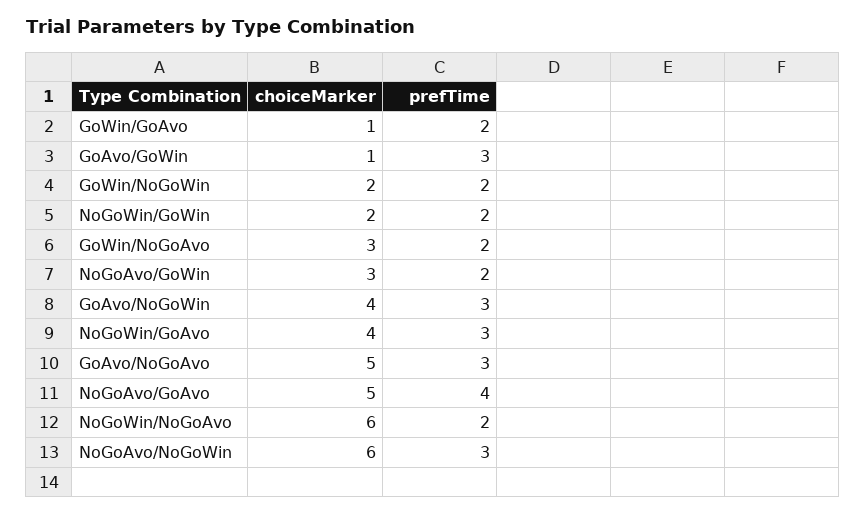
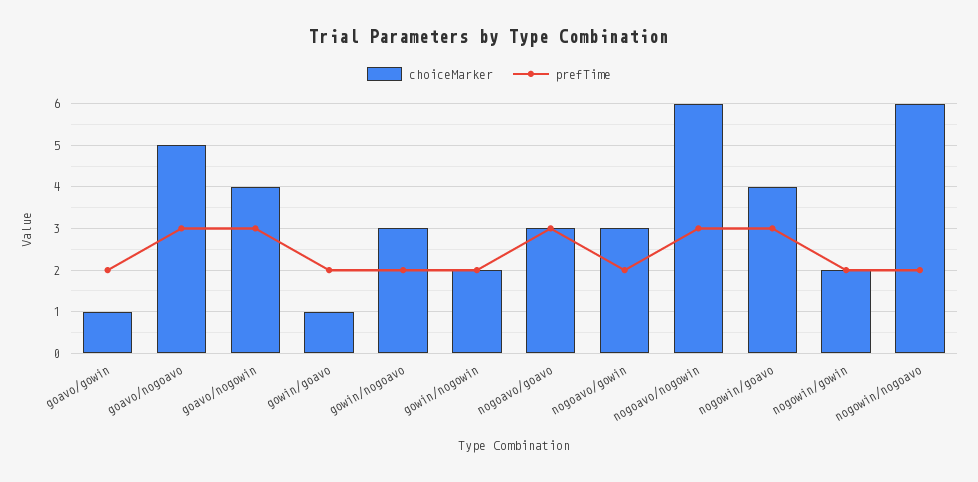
  {
    "choiceMarker": {
      "GoWin/GoAvo": 1,
      "GoAvo/GoWin": 1,
      "GoWin/NoGoWin": 2,
      "NoGoWin/GoWin": 2,
      "GoWin/NoGoAvo": 3,
      "NoGoAvo/GoWin": 3,
      "GoAvo/NoGoWin": 4,
      "NoGoWin/GoAvo": 4,
      "GoAvo/NoGoAvo": 5,
-     "NoGoAvo/GoAvo": 5,
+     "NoGoAvo/GoAvo": 3,
      "NoGoWin/NoGoAvo": 6,
      "NoGoAvo/NoGoWin": 6
    },
    "prefTime": {
      "GoWin/GoAvo": 2,
-     "GoAvo/GoWin": 3,
+     "GoAvo/GoWin": 2,
      "GoWin/NoGoWin": 2,
      "NoGoWin/GoWin": 2,
      "GoWin/NoGoAvo": 2,
      "NoGoAvo/GoWin": 2,
      "GoAvo/NoGoWin": 3,
      "NoGoWin/GoAvo": 3,
      "GoAvo/NoGoAvo": 3,
-     "NoGoAvo/GoAvo": 4,
+     "NoGoAvo/GoAvo": 3,
      "NoGoWin/NoGoAvo": 2,
      "NoGoAvo/NoGoWin": 3
    }
  }

